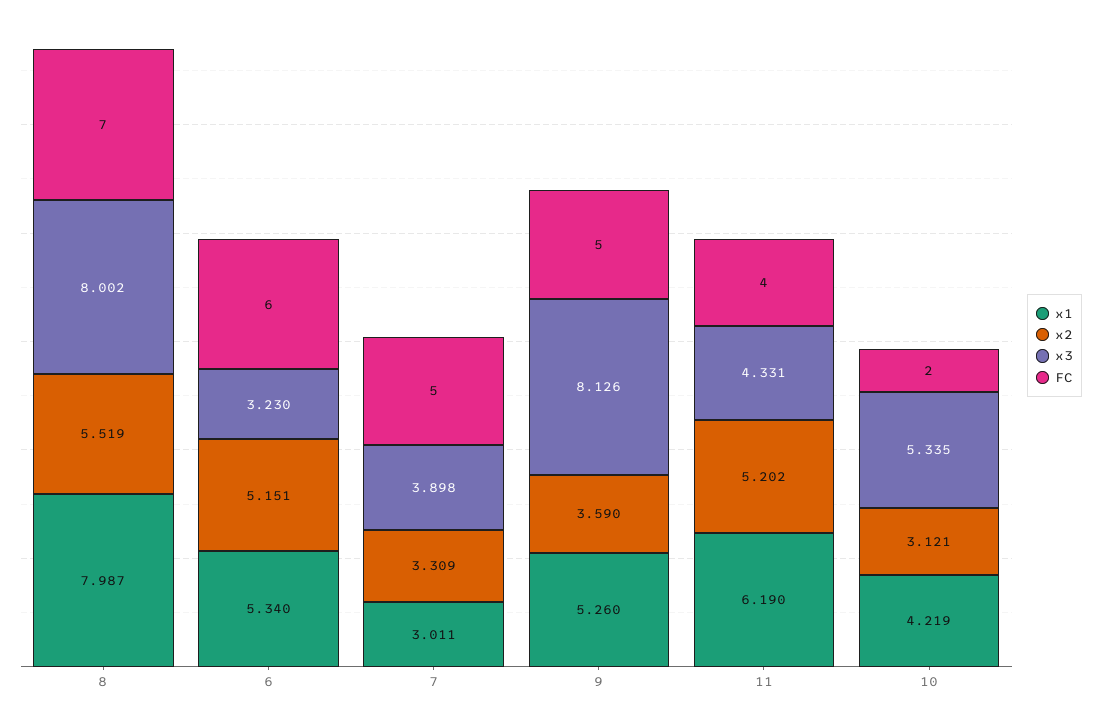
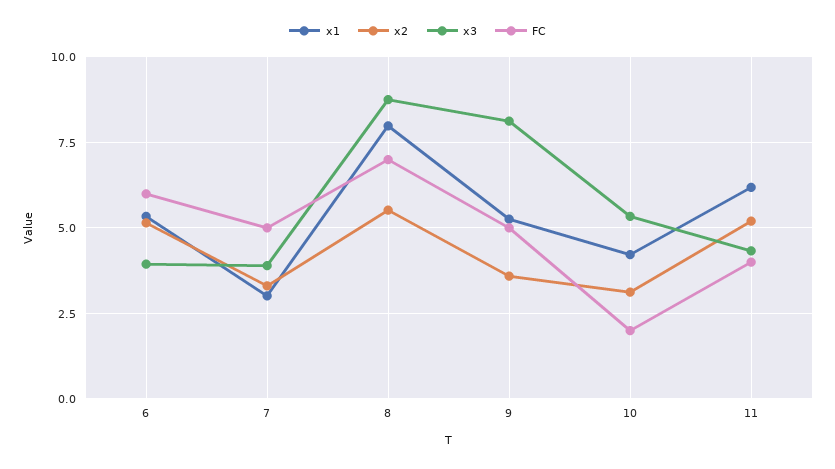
  {
    "x1": {
      "8": 7.987,
      "6": 5.34,
      "7": 3.011,
      "9": 5.26,
      "11": 6.19,
      "10": 4.219
    },
    "x2": {
      "8": 5.519,
      "6": 5.151,
      "7": 3.309,
      "9": 3.59,
      "11": 5.202,
      "10": 3.121
    },
    "x3": {
-     "8": 8.002,
+     "8": 8.75,
-     "6": 3.23,
+     "6": 4,
      "7": 3.898,
      "9": 8.126,
      "11": 4.331,
      "10": 5.335
    },
    "FC": {
      "8": 7,
      "6": 6,
      "7": 5,
      "9": 5,
      "11": 4,
      "10": 2
    }
  }

